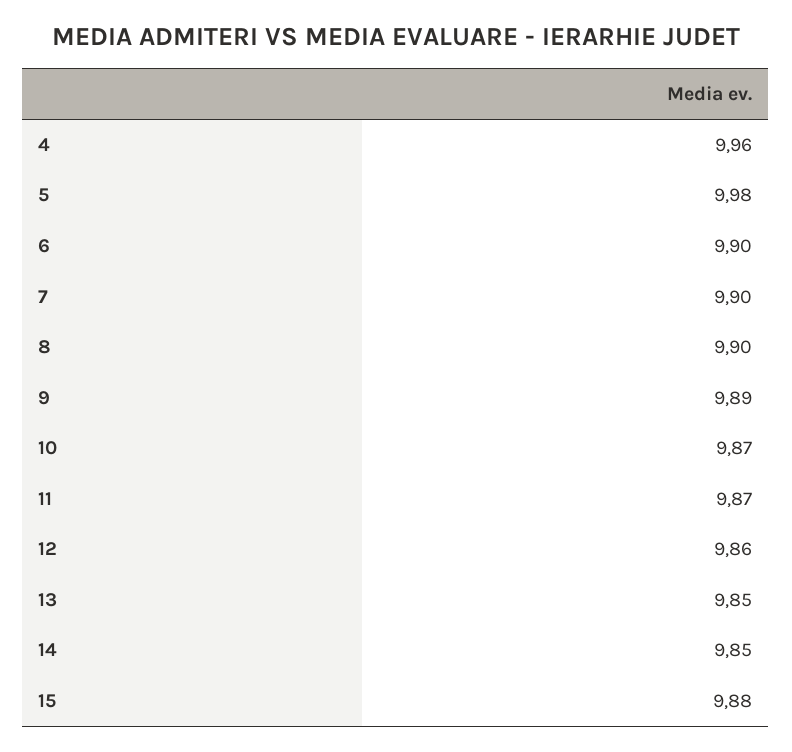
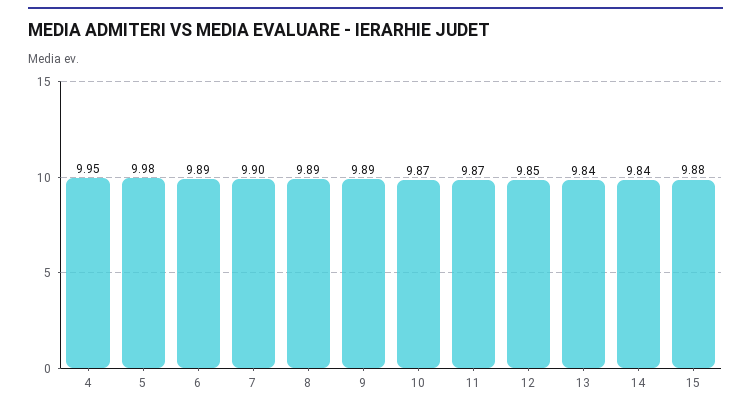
  {
-   "4": 9.96,
+   "4": 9.95,
    "5": 9.98,
-   "6": 9.9,
+   "6": 9.89,
    "7": 9.9,
-   "8": 9.9,
+   "8": 9.89,
    "9": 9.89,
    "10": 9.87,
    "11": 9.87,
-   "12": 9.86,
+   "12": 9.85,
-   "13": 9.85,
+   "13": 9.84,
-   "14": 9.85,
+   "14": 9.84,
    "15": 9.88
  }

